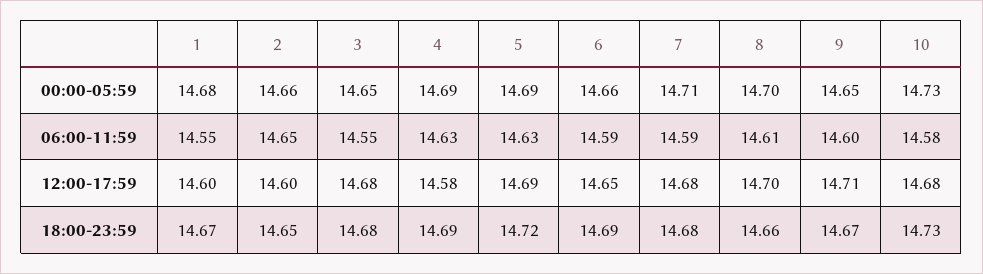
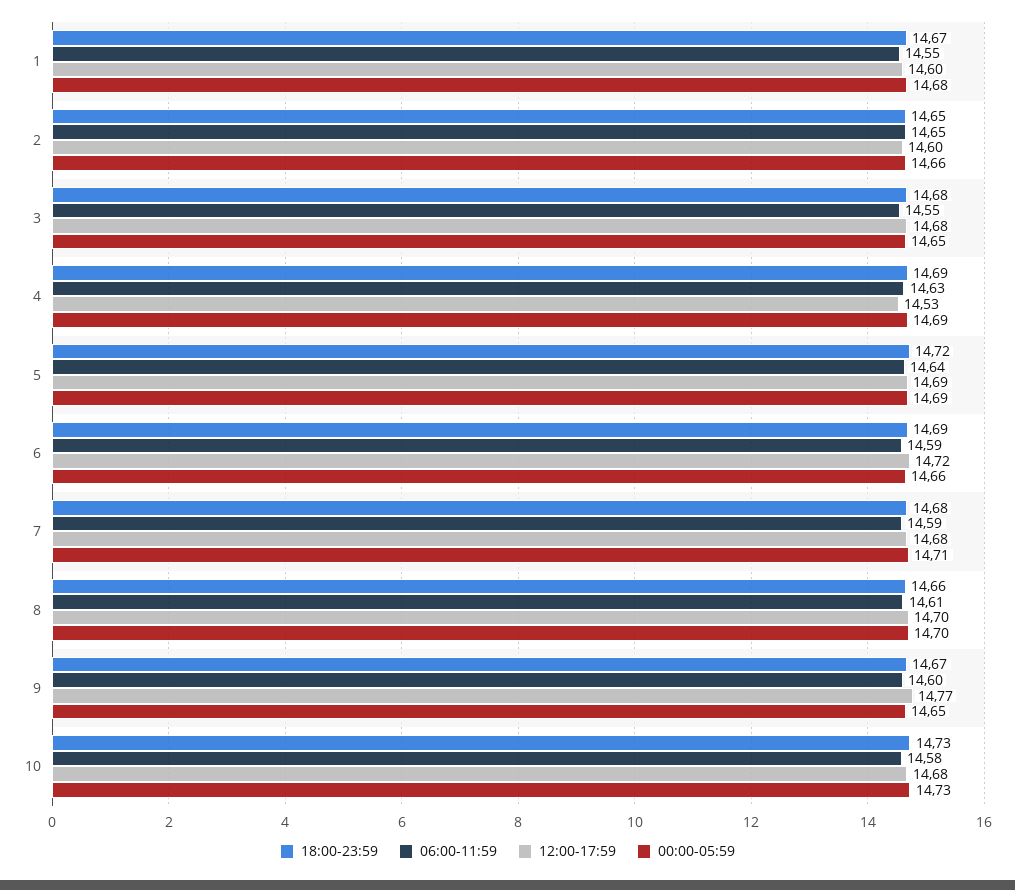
  {
    "00:00-05:59": {
      "1": 14.68,
      "2": 14.66,
      "3": 14.65,
      "4": 14.69,
      "5": 14.69,
      "6": 14.66,
      "7": 14.71,
      "8": 14.7,
      "9": 14.65,
      "10": 14.73
    },
    "06:00-11:59": {
      "1": 14.55,
      "2": 14.65,
      "3": 14.55,
      "4": 14.63,
-     "5": 14.63,
+     "5": 14.64,
      "6": 14.59,
      "7": 14.59,
      "8": 14.61,
      "9": 14.6,
      "10": 14.58
    },
    "12:00-17:59": {
      "1": 14.6,
      "2": 14.6,
      "3": 14.68,
-     "4": 14.58,
+     "4": 14.53,
      "5": 14.69,
-     "6": 14.65,
+     "6": 14.72,
      "7": 14.68,
      "8": 14.7,
-     "9": 14.71,
+     "9": 14.77,
      "10": 14.68
    },
    "18:00-23:59": {
      "1": 14.67,
      "2": 14.65,
      "3": 14.68,
      "4": 14.69,
      "5": 14.72,
      "6": 14.69,
      "7": 14.68,
      "8": 14.66,
      "9": 14.67,
      "10": 14.73
    }
  }

